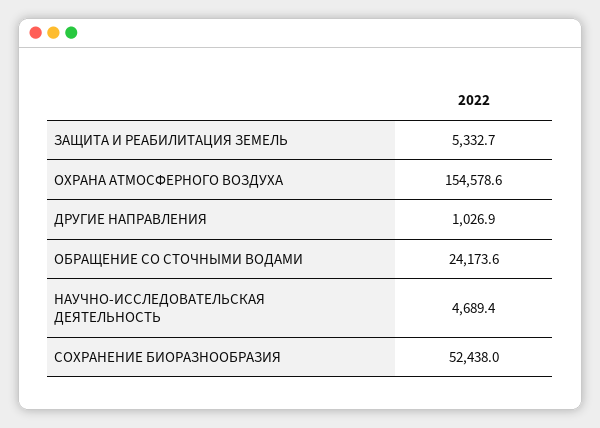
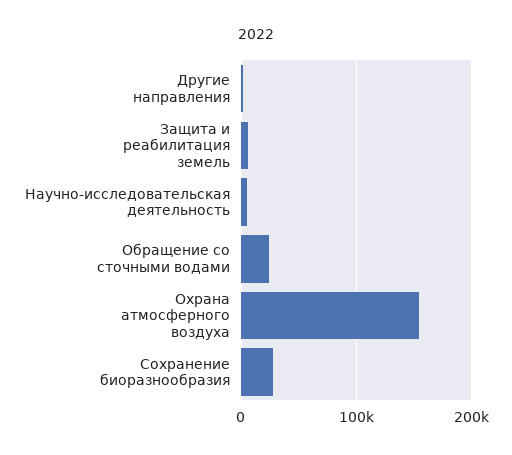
  {
    "ЗАЩИТА И РЕАБИЛИТАЦИЯ ЗЕМЕЛЬ": 5332.7,
    "ОХРАНА АТМОСФЕРНОГО ВОЗДУХА": 154578.6,
    "ДРУГИЕ НАПРАВЛЕНИЯ": 1026.9,
    "ОБРАЩЕНИЕ СО СТОЧНЫМИ ВОДАМИ": 24173.6,
    "НАУЧНО-ИССЛЕДОВАТЕЛЬСКАЯ ДЕЯТЕЛЬНОСТЬ": 4689.4,
-   "СОХРАНЕНИЕ БИОРАЗНООБРАЗИЯ": 52438
+   "СОХРАНЕНИЕ БИОРАЗНООБРАЗИЯ": 30000
  }

